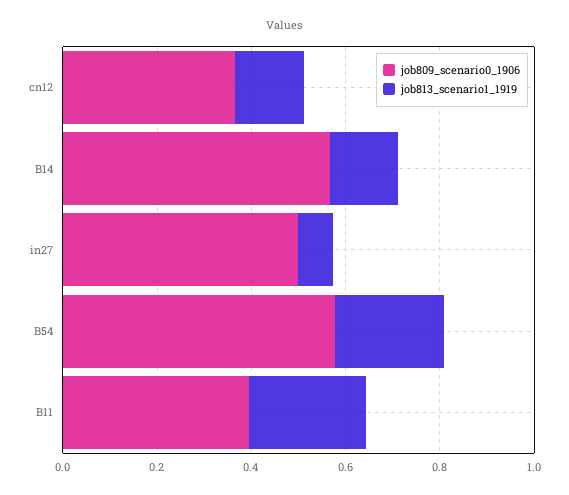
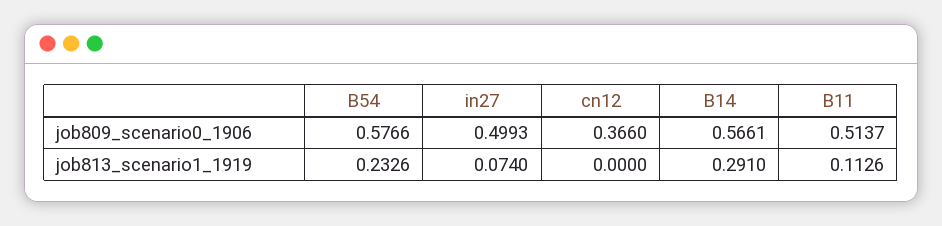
  {
    "job809_scenario0_1906": {
      "cn12": 0.366,
      "B14": 0.5661,
      "in27": 0.4993,
      "B54": 0.5766,
-     "B11": 0.4
+     "B11": 0.5137
    },
    "job813_scenario1_1919": {
-     "cn12": 0.15,
+     "cn12": 0,
-     "B14": 0.15,
+     "B14": 0.291,
      "in27": 0.074,
      "B54": 0.2326,
-     "B11": 0.25
+     "B11": 0.1126
    }
  }

